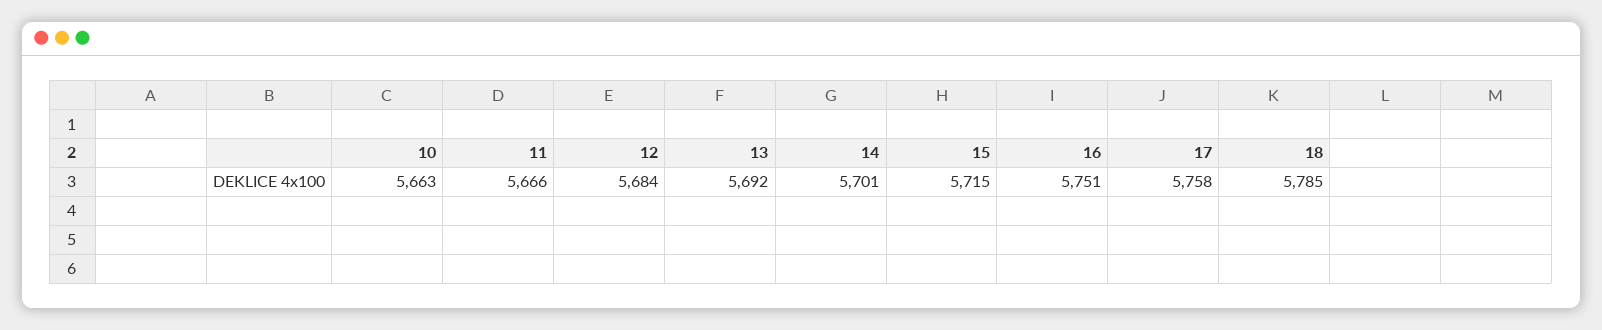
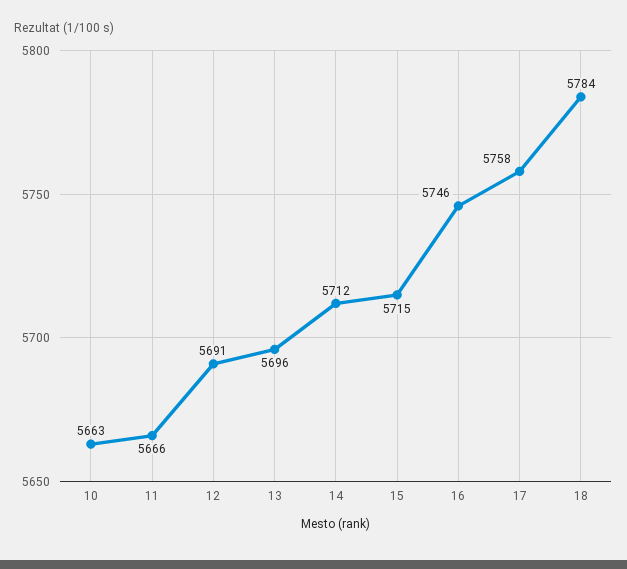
  {
    "10": 5663,
    "11": 5666,
-   "12": 5684,
+   "12": 5691,
-   "13": 5692,
+   "13": 5696,
-   "14": 5701,
+   "14": 5712,
    "15": 5715,
-   "16": 5751,
+   "16": 5746,
    "17": 5758,
-   "18": 5785
+   "18": 5784
  }

